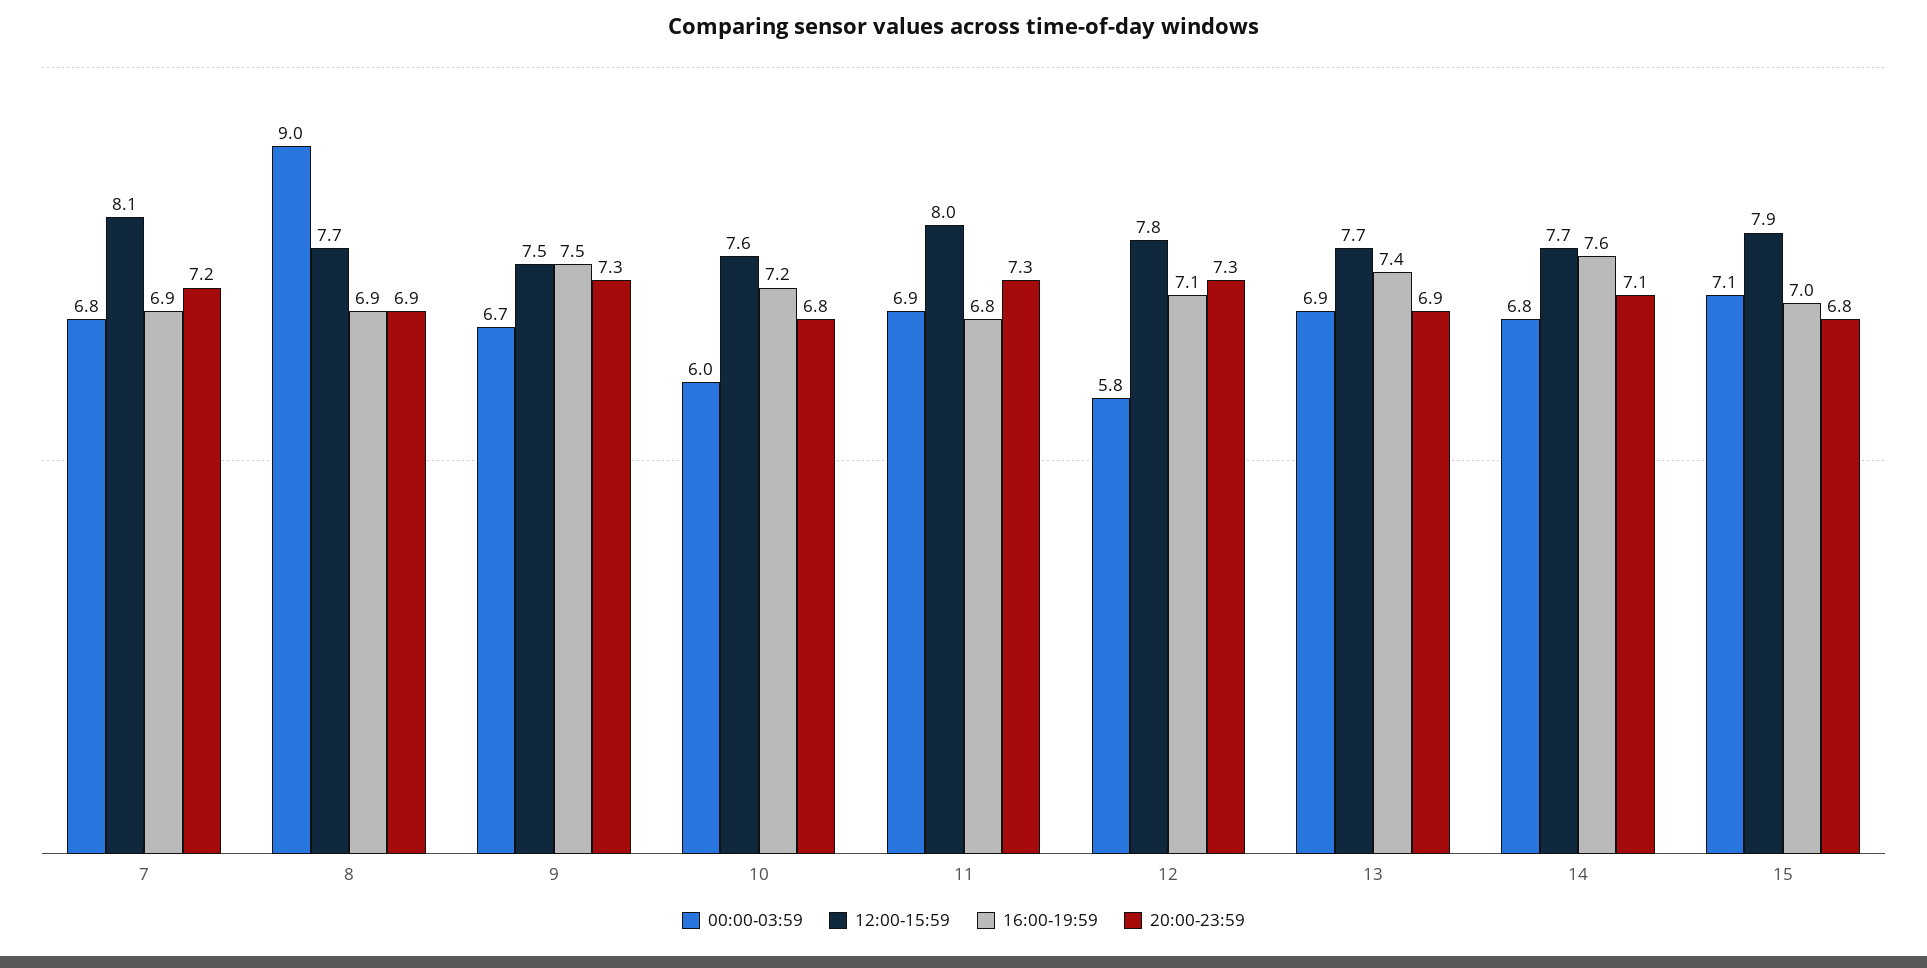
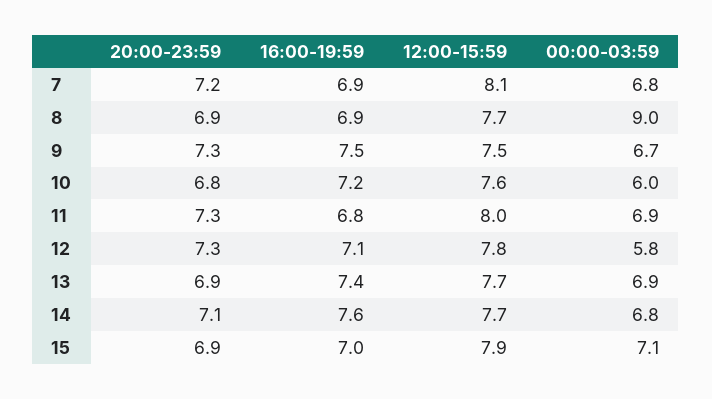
  {
    "00:00-03:59": {
      "7": 6.8,
      "8": 9,
      "9": 6.7,
      "10": 6,
      "11": 6.9,
      "12": 5.8,
      "13": 6.9,
      "14": 6.8,
      "15": 7.1
    },
    "12:00-15:59": {
      "7": 8.1,
      "8": 7.7,
      "9": 7.5,
      "10": 7.6,
      "11": 8,
      "12": 7.8,
      "13": 7.7,
      "14": 7.7,
      "15": 7.9
    },
    "16:00-19:59": {
      "7": 6.9,
      "8": 6.9,
      "9": 7.5,
      "10": 7.2,
      "11": 6.8,
      "12": 7.1,
      "13": 7.4,
      "14": 7.6,
      "15": 7
    },
    "20:00-23:59": {
      "7": 7.2,
      "8": 6.9,
      "9": 7.3,
      "10": 6.8,
      "11": 7.3,
      "12": 7.3,
      "13": 6.9,
      "14": 7.1,
-     "15": 6.8
+     "15": 6.9
    }
  }

